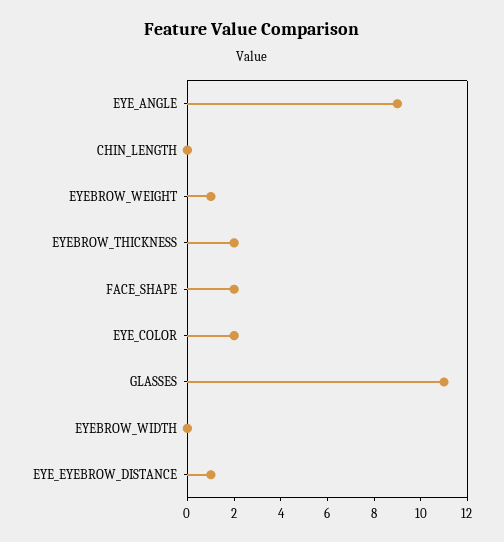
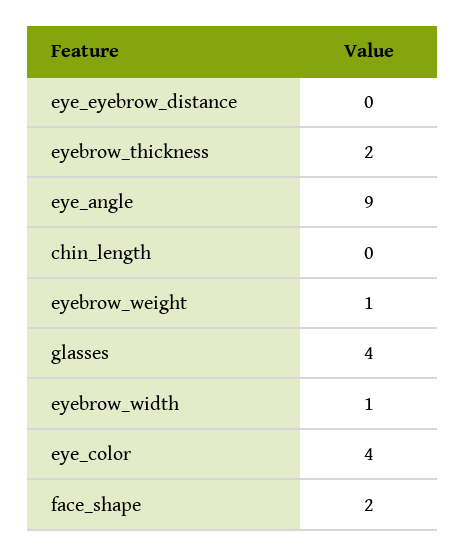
  {
    "EYE_ANGLE": 9,
    "CHIN_LENGTH": 0,
    "EYEBROW_WEIGHT": 1,
    "EYEBROW_THICKNESS": 2,
    "FACE_SHAPE": 2,
-   "EYE_COLOR": 2,
+   "EYE_COLOR": 4,
-   "GLASSES": 11,
+   "GLASSES": 4,
-   "EYEBROW_WIDTH": 0,
+   "EYEBROW_WIDTH": 1,
-   "EYE_EYEBROW_DISTANCE": 1
+   "EYE_EYEBROW_DISTANCE": 0
  }

